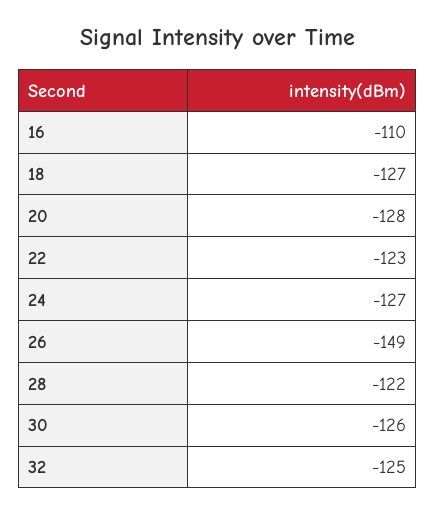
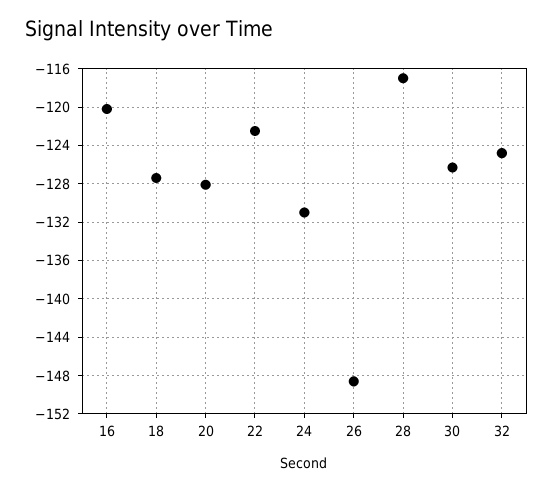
  {
-   "16": -110,
+   "16": -120,
    "18": -127,
    "20": -128,
    "22": -123,
-   "24": -127,
+   "24": -131,
    "26": -149,
-   "28": -122,
+   "28": -117,
    "30": -126,
    "32": -125
  }

